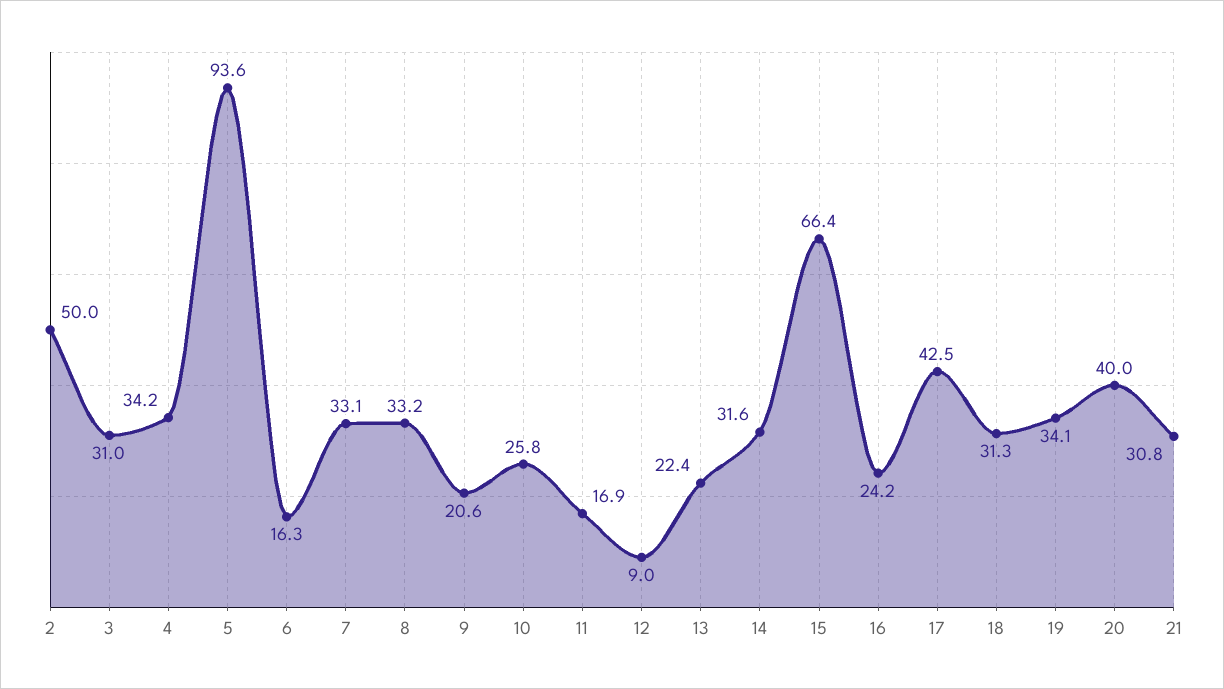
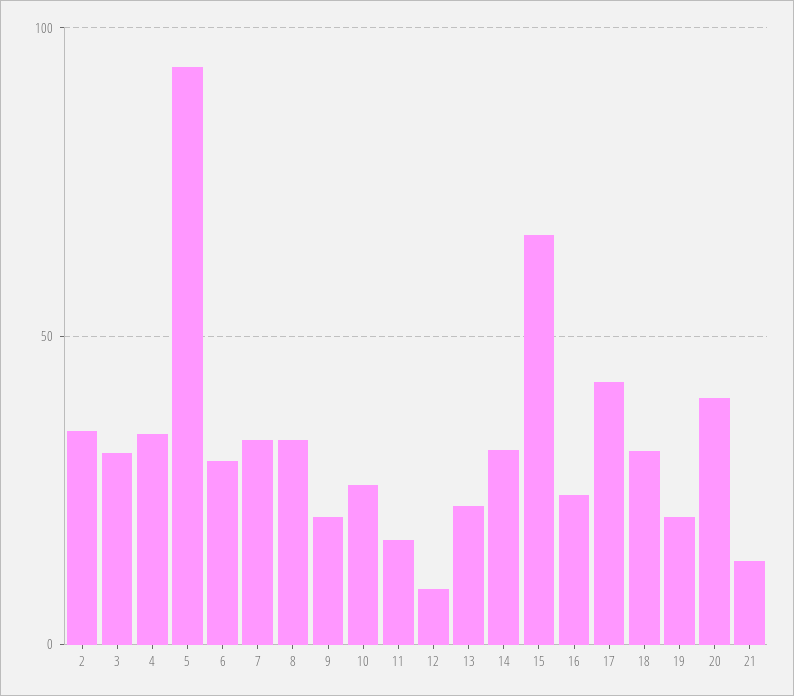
  {
-   "2": 50,
+   "2": 35,
    "3": 31,
    "4": 34.2,
    "5": 93.6,
-   "6": 16.3,
+   "6": 30,
    "7": 33.1,
    "8": 33.2,
    "9": 20.6,
    "10": 25.8,
    "11": 16.9,
    "12": 9,
    "13": 22.4,
    "14": 31.6,
    "15": 66.4,
    "16": 24.2,
    "17": 42.5,
    "18": 31.3,
-   "19": 34.1,
+   "19": 20,
    "20": 40,
-   "21": 30.8
+   "21": 15
  }

